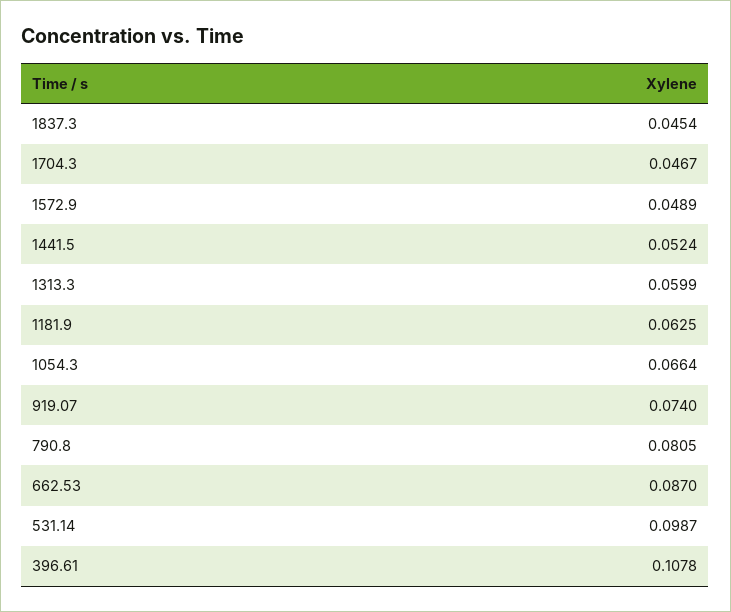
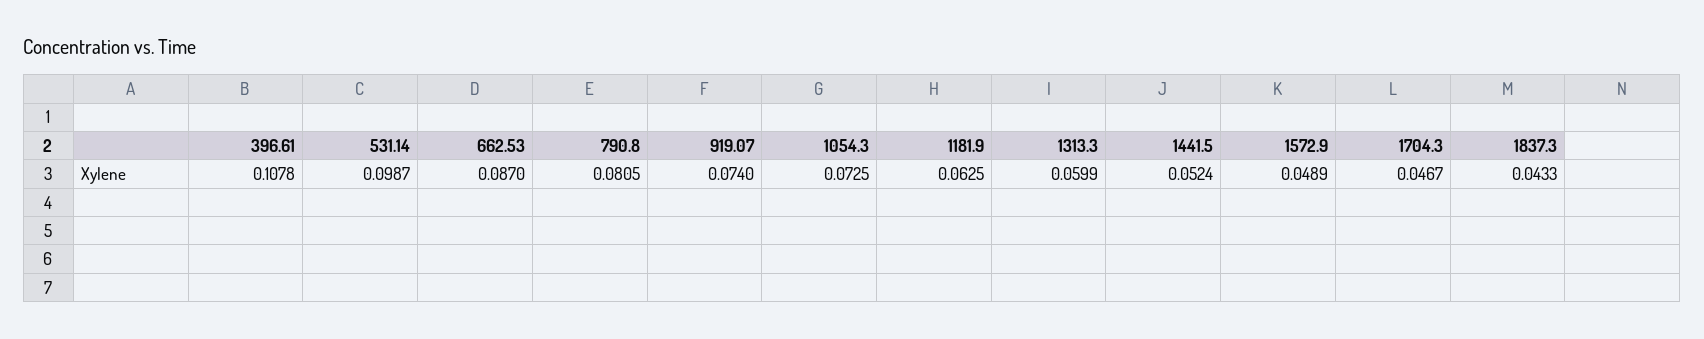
  {
-   "1837.3": 0.0454,
+   "1837.3": 0.0433,
    "1704.3": 0.0467,
    "1572.9": 0.0489,
    "1441.5": 0.0524,
    "1313.3": 0.0599,
    "1181.9": 0.0625,
-   "1054.3": 0.0664,
+   "1054.3": 0.0725,
    "919.07": 0.074,
    "790.8": 0.0805,
    "662.53": 0.087,
    "531.14": 0.0987,
    "396.61": 0.1078
  }

